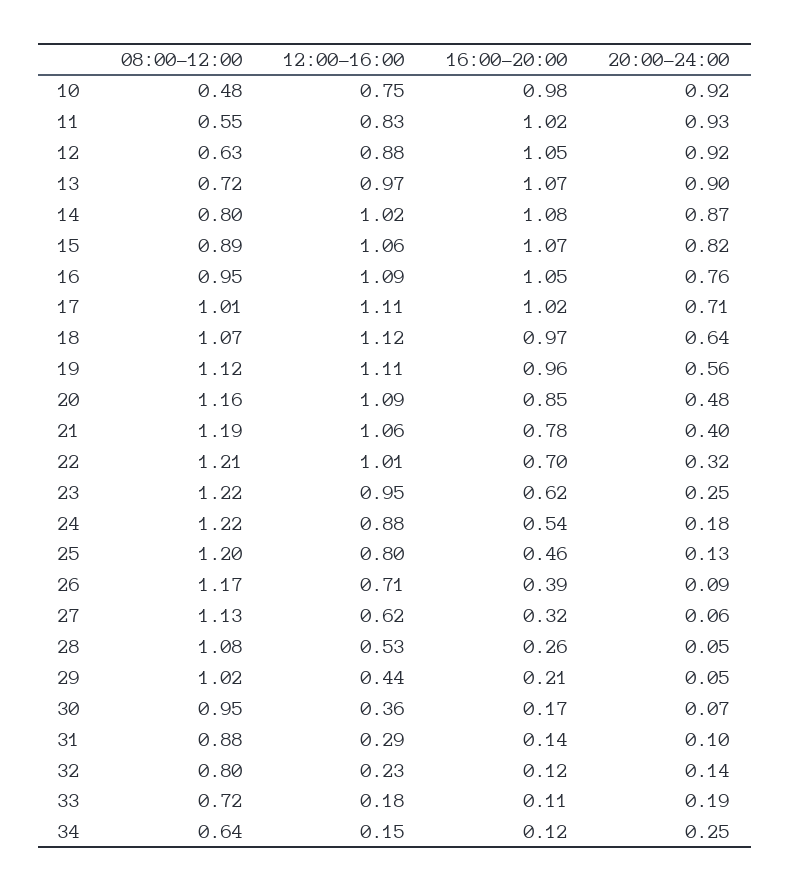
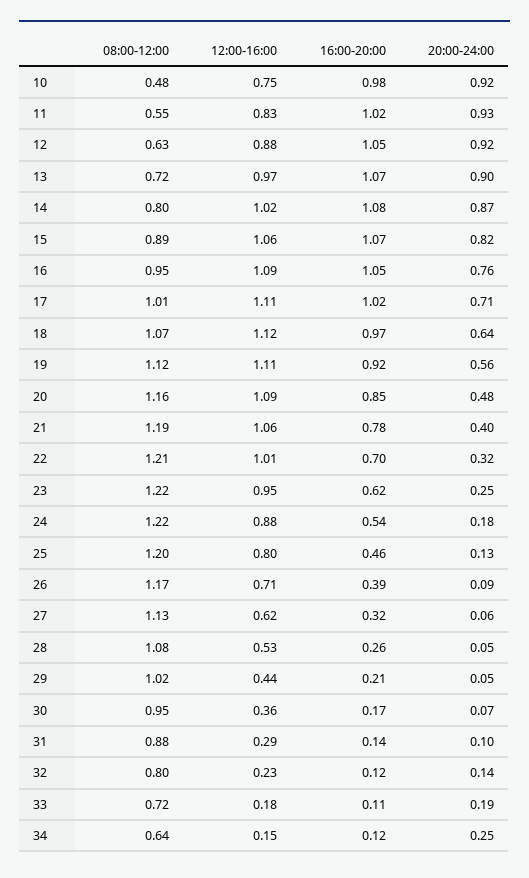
  {
    "08:00-12:00": {
      "10": 0.48,
      "11": 0.55,
      "12": 0.63,
      "13": 0.72,
      "14": 0.8,
      "15": 0.89,
      "16": 0.95,
      "17": 1.01,
      "18": 1.07,
      "19": 1.12,
      "20": 1.16,
      "21": 1.19,
      "22": 1.21,
      "23": 1.22,
      "24": 1.22,
      "25": 1.2,
      "26": 1.17,
      "27": 1.13,
      "28": 1.08,
      "29": 1.02,
      "30": 0.95,
      "31": 0.88,
      "32": 0.8,
      "33": 0.72,
      "34": 0.64
    },
    "12:00-16:00": {
      "10": 0.75,
      "11": 0.83,
      "12": 0.88,
      "13": 0.97,
      "14": 1.02,
      "15": 1.06,
      "16": 1.09,
      "17": 1.11,
      "18": 1.12,
      "19": 1.11,
      "20": 1.09,
      "21": 1.06,
      "22": 1.01,
      "23": 0.95,
      "24": 0.88,
      "25": 0.8,
      "26": 0.71,
      "27": 0.62,
      "28": 0.53,
      "29": 0.44,
      "30": 0.36,
      "31": 0.29,
      "32": 0.23,
      "33": 0.18,
      "34": 0.15
    },
    "16:00-20:00": {
      "10": 0.98,
      "11": 1.02,
      "12": 1.05,
      "13": 1.07,
      "14": 1.08,
      "15": 1.07,
      "16": 1.05,
      "17": 1.02,
      "18": 0.97,
-     "19": 0.96,
+     "19": 0.92,
      "20": 0.85,
      "21": 0.78,
      "22": 0.7,
      "23": 0.62,
      "24": 0.54,
      "25": 0.46,
      "26": 0.39,
      "27": 0.32,
      "28": 0.26,
      "29": 0.21,
      "30": 0.17,
      "31": 0.14,
      "32": 0.12,
      "33": 0.11,
      "34": 0.12
    },
    "20:00-24:00": {
      "10": 0.92,
      "11": 0.93,
      "12": 0.92,
      "13": 0.9,
      "14": 0.87,
      "15": 0.82,
      "16": 0.76,
      "17": 0.71,
      "18": 0.64,
      "19": 0.56,
      "20": 0.48,
      "21": 0.4,
      "22": 0.32,
      "23": 0.25,
      "24": 0.18,
      "25": 0.13,
      "26": 0.09,
      "27": 0.06,
      "28": 0.05,
      "29": 0.05,
      "30": 0.07,
      "31": 0.1,
      "32": 0.14,
      "33": 0.19,
      "34": 0.25
    }
  }

